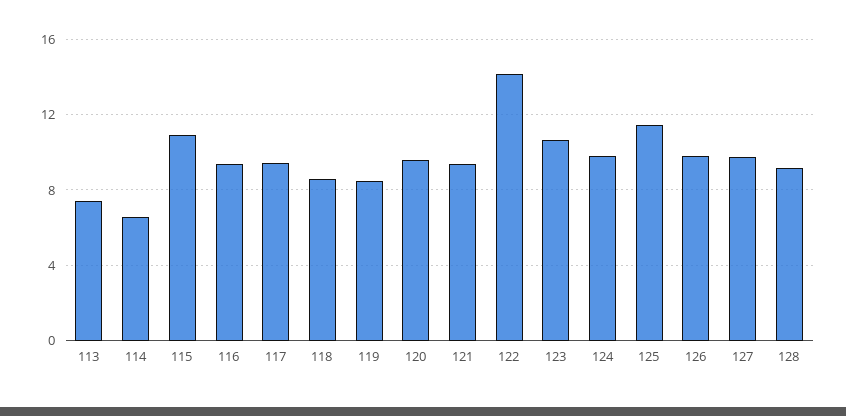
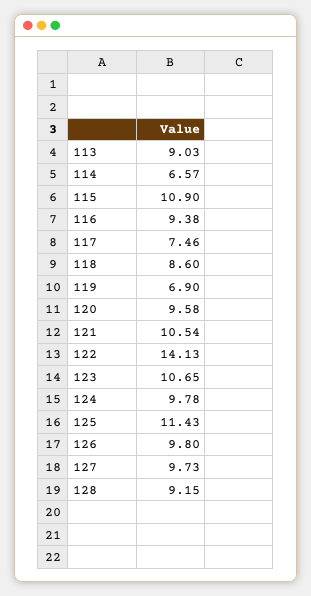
  {
-   "113": 7.5,
+   "113": 9.03,
    "114": 6.57,
    "115": 10.9,
    "116": 9.38,
-   "117": 9.5,
+   "117": 7.46,
    "118": 8.6,
-   "119": 8.5,
+   "119": 6.9,
    "120": 9.58,
-   "121": 9.5,
+   "121": 10.54,
    "122": 14.13,
    "123": 10.65,
    "124": 9.78,
    "125": 11.43,
    "126": 9.8,
    "127": 9.73,
    "128": 9.15
  }

